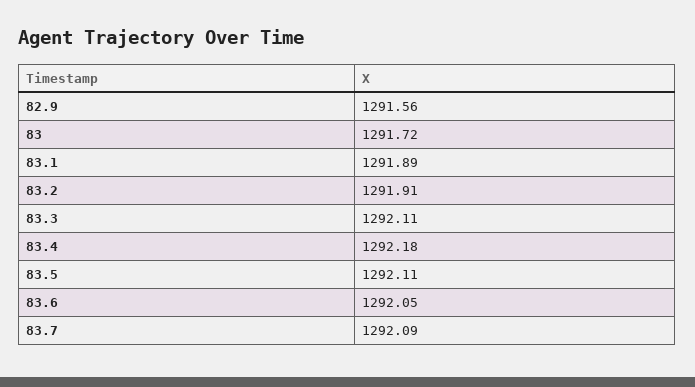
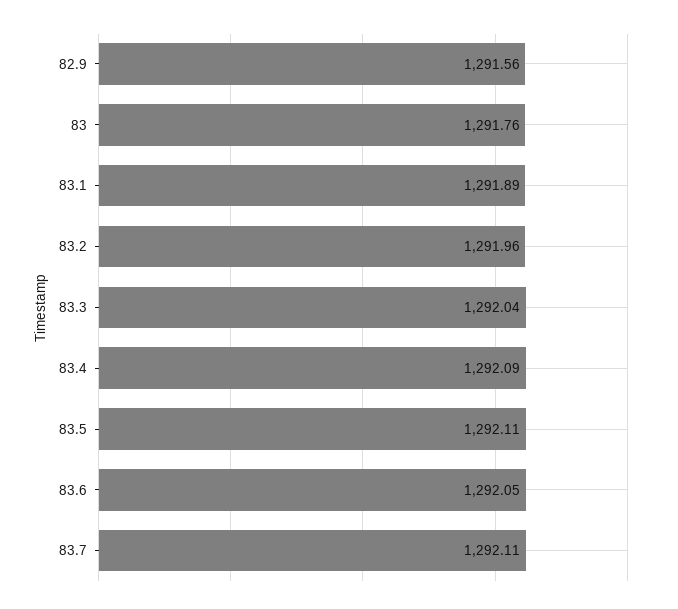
  {
    "82.9": 1291.56,
-   "83": 1291.72,
+   "83": 1291.76,
    "83.1": 1291.89,
-   "83.2": 1291.91,
+   "83.2": 1291.96,
-   "83.3": 1292.11,
+   "83.3": 1292.04,
-   "83.4": 1292.18,
+   "83.4": 1292.09,
    "83.5": 1292.11,
    "83.6": 1292.05,
-   "83.7": 1292.09
+   "83.7": 1292.11
  }

